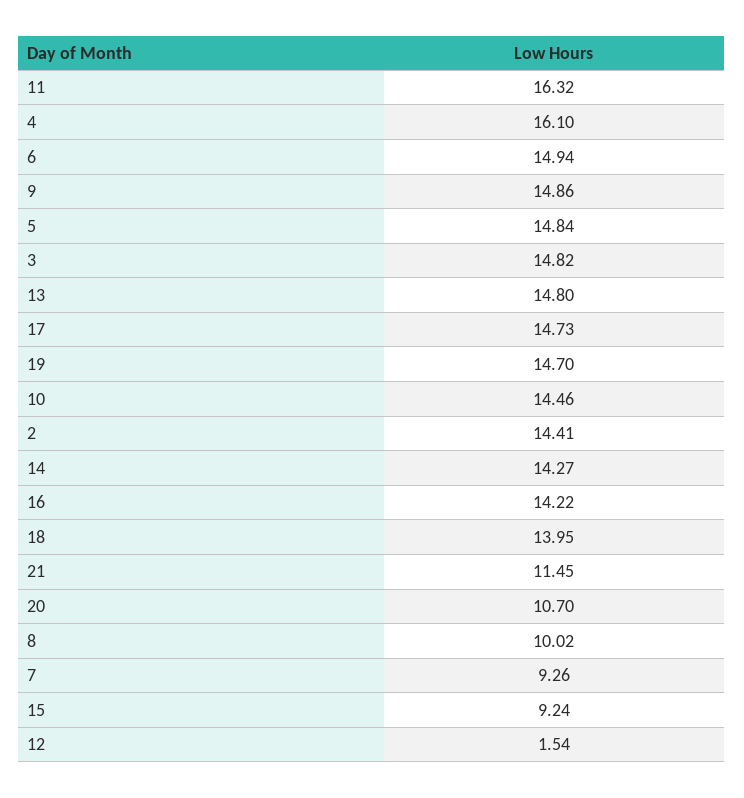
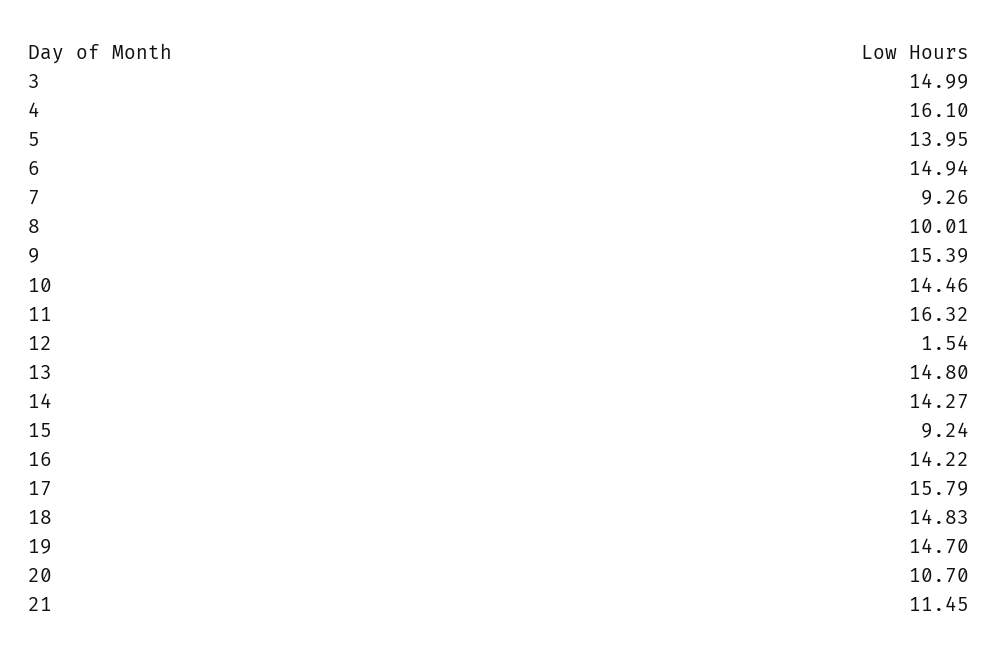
  {
    "11": 16.32,
    "4": 16.1,
    "6": 14.94,
-   "9": 14.86,
+   "9": 15.39,
-   "5": 14.84,
+   "5": 13.95,
-   "3": 14.82,
+   "3": 14.99,
    "13": 14.8,
-   "17": 14.73,
+   "17": 15.79,
    "19": 14.7,
    "10": 14.46,
-   "2": 14.41,
    "14": 14.27,
    "16": 14.22,
-   "18": 13.95,
+   "18": 14.83,
    "21": 11.45,
    "20": 10.7,
-   "8": 10.02,
+   "8": 10.01,
    "7": 9.26,
    "15": 9.24,
    "12": 1.54
  }

